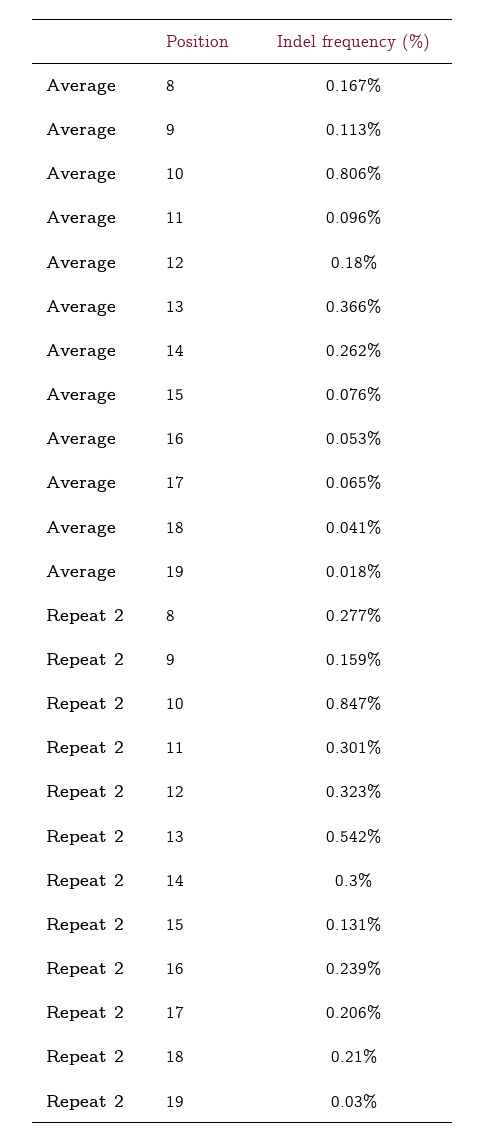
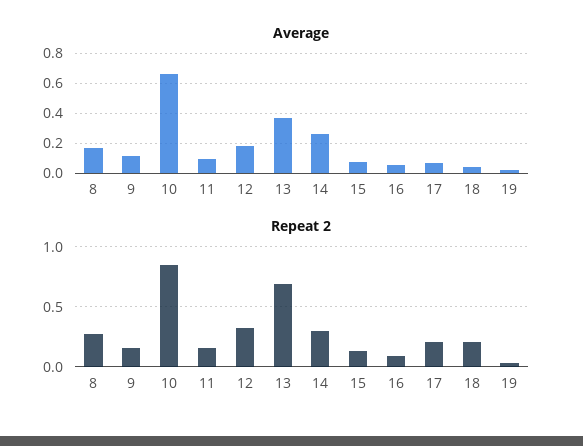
  {
    "Average": {
      "8": 0.167,
      "9": 0.113,
-     "10": 0.806,
+     "10": 0.65,
      "11": 0.096,
      "12": 0.18,
      "13": 0.366,
      "14": 0.262,
      "15": 0.076,
      "16": 0.053,
      "17": 0.065,
      "18": 0.041,
      "19": 0.018
    },
    "Repeat 2": {
      "8": 0.277,
      "9": 0.159,
      "10": 0.847,
-     "11": 0.301,
+     "11": 0.15,
      "12": 0.323,
-     "13": 0.542,
+     "13": 0.7,
      "14": 0.3,
      "15": 0.131,
-     "16": 0.239,
+     "16": 0.1,
      "17": 0.206,
      "18": 0.21,
      "19": 0.03
    }
  }

